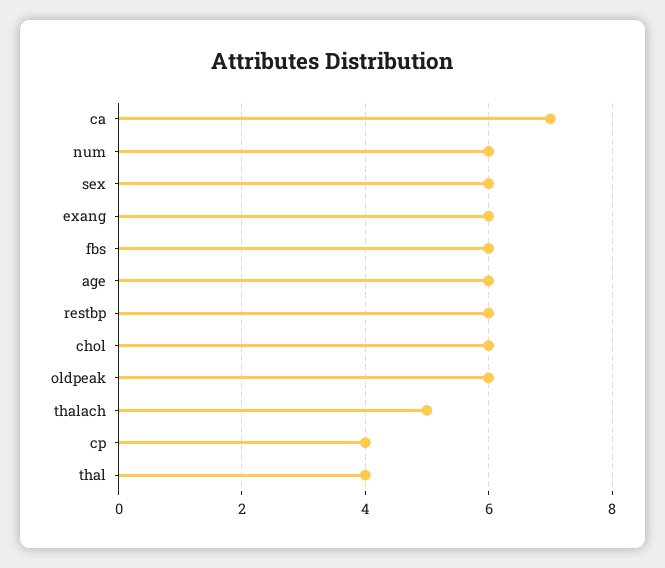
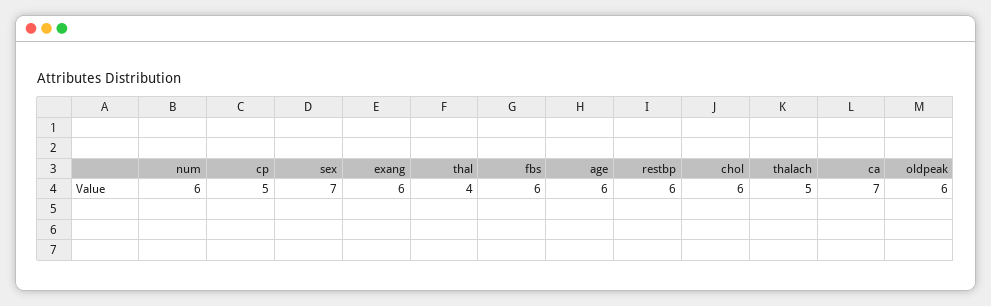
  {
    "ca": 7,
    "num": 6,
-   "sex": 6,
+   "sex": 7,
    "exang": 6,
    "fbs": 6,
    "age": 6,
    "restbp": 6,
    "chol": 6,
    "oldpeak": 6,
    "thalach": 5,
-   "cp": 4,
+   "cp": 5,
    "thal": 4
  }

